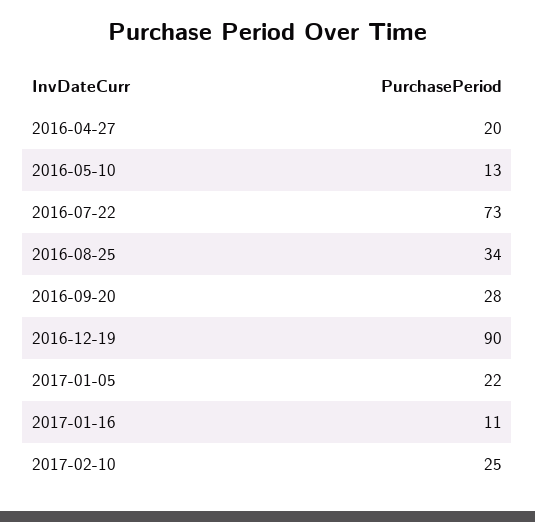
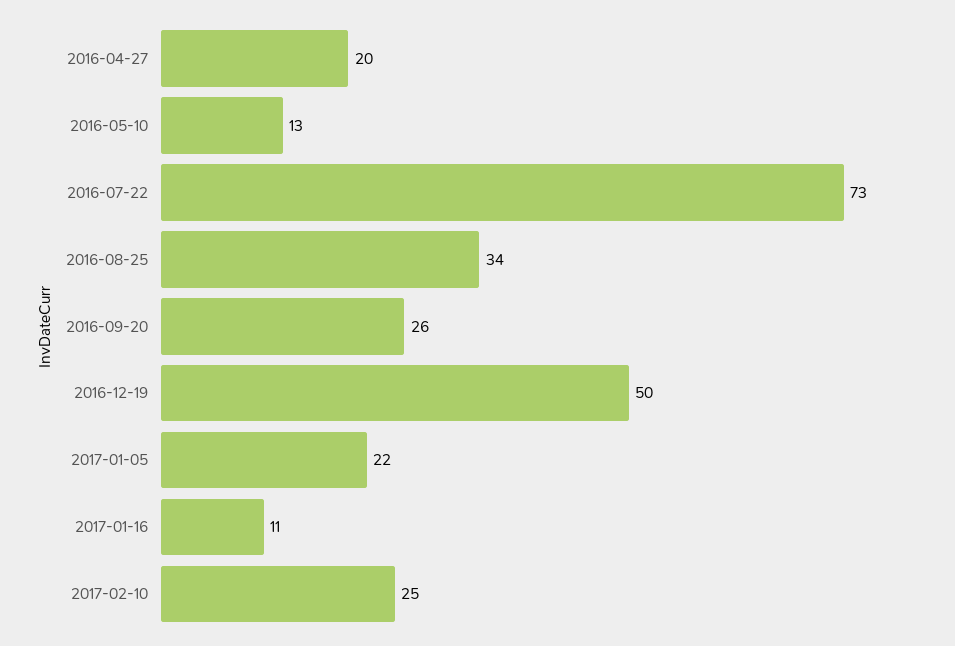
  {
    "2016-04-27": 20,
    "2016-05-10": 13,
    "2016-07-22": 73,
    "2016-08-25": 34,
-   "2016-09-20": 28,
+   "2016-09-20": 26,
-   "2016-12-19": 90,
+   "2016-12-19": 50,
    "2017-01-05": 22,
    "2017-01-16": 11,
    "2017-02-10": 25
  }

